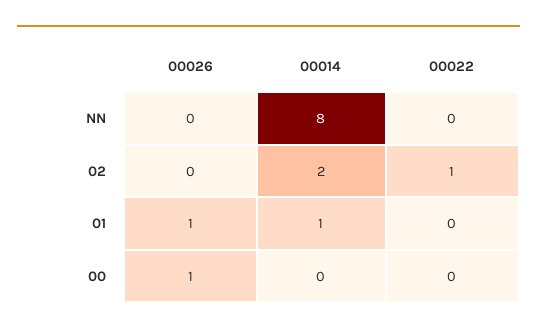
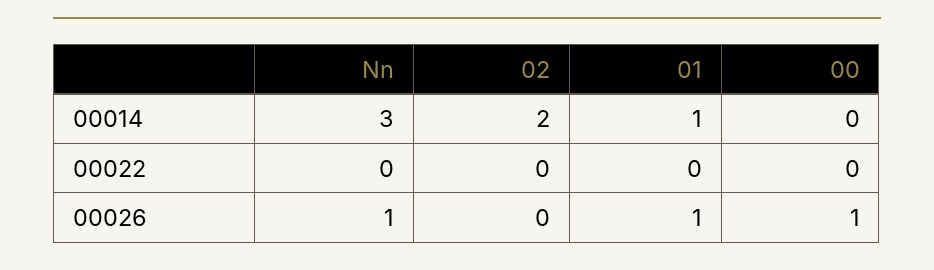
  {
    "00026": {
-     "NN": 0,
+     "NN": 1,
      "02": 0,
      "01": 1,
      "00": 1
    },
    "00014": {
-     "NN": 8,
+     "NN": 3,
      "02": 2,
      "01": 1,
      "00": 0
    },
    "00022": {
      "NN": 0,
-     "02": 1,
+     "02": 0,
      "01": 0,
      "00": 0
    }
  }

